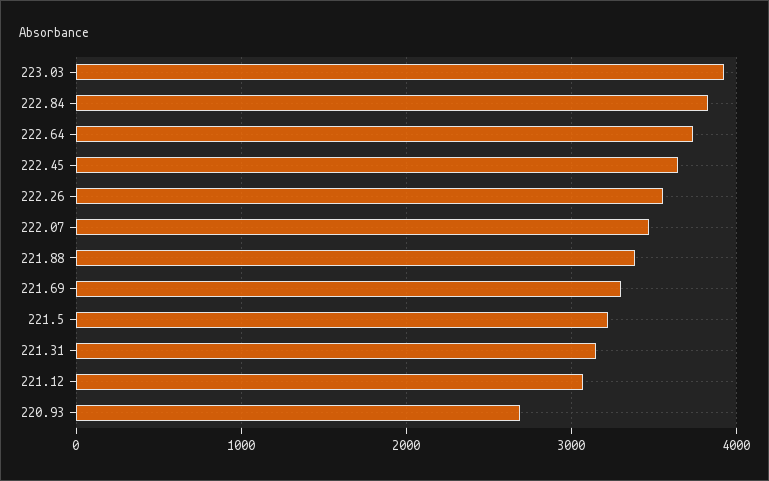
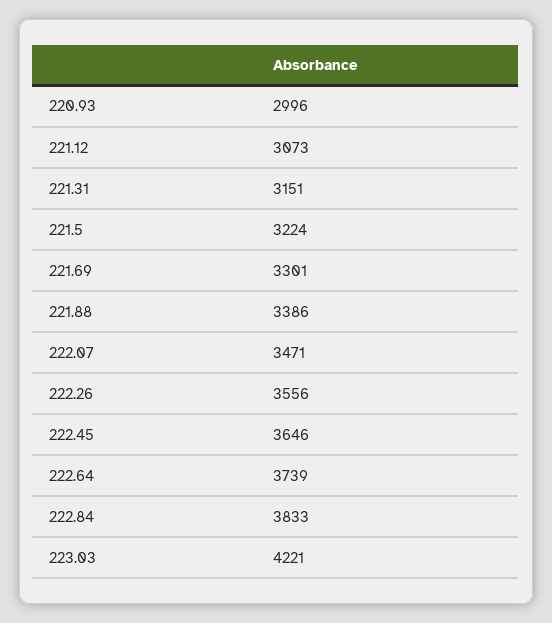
  {
-   "223.03": 3900,
+   "223.03": 4221,
    "222.84": 3833,
    "222.64": 3739,
    "222.45": 3646,
    "222.26": 3556,
    "222.07": 3471,
    "221.88": 3386,
    "221.69": 3301,
    "221.5": 3224,
    "221.31": 3151,
    "221.12": 3073,
-   "220.93": 2700
+   "220.93": 2996
  }

